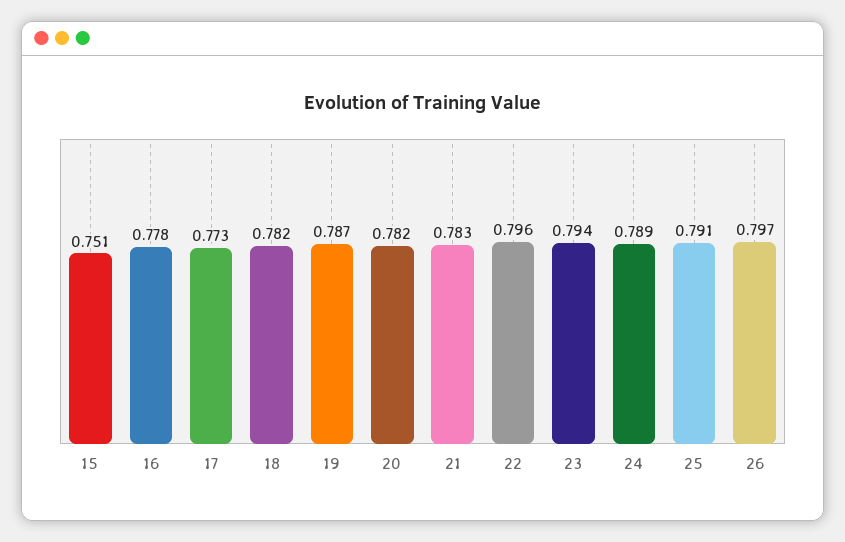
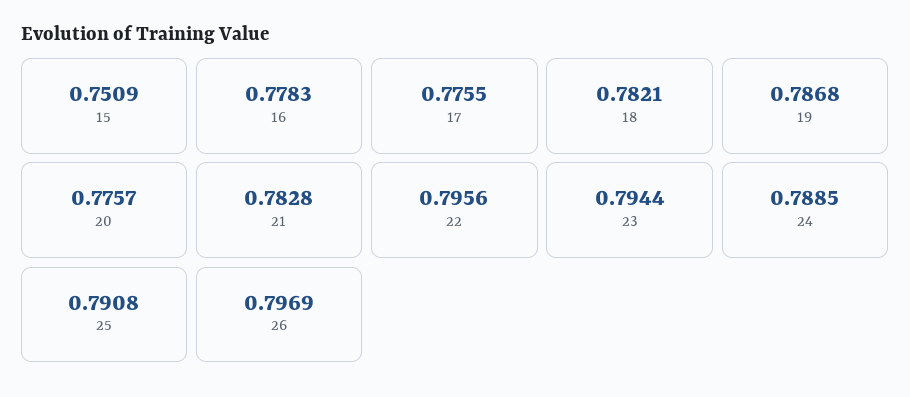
  {
    "15": 0.7509,
    "16": 0.7783,
-   "17": 0.773,
+   "17": 0.7755,
    "18": 0.7821,
    "19": 0.7868,
-   "20": 0.782,
+   "20": 0.7757,
    "21": 0.7828,
    "22": 0.7956,
    "23": 0.7944,
    "24": 0.7885,
    "25": 0.7908,
    "26": 0.7969
  }

